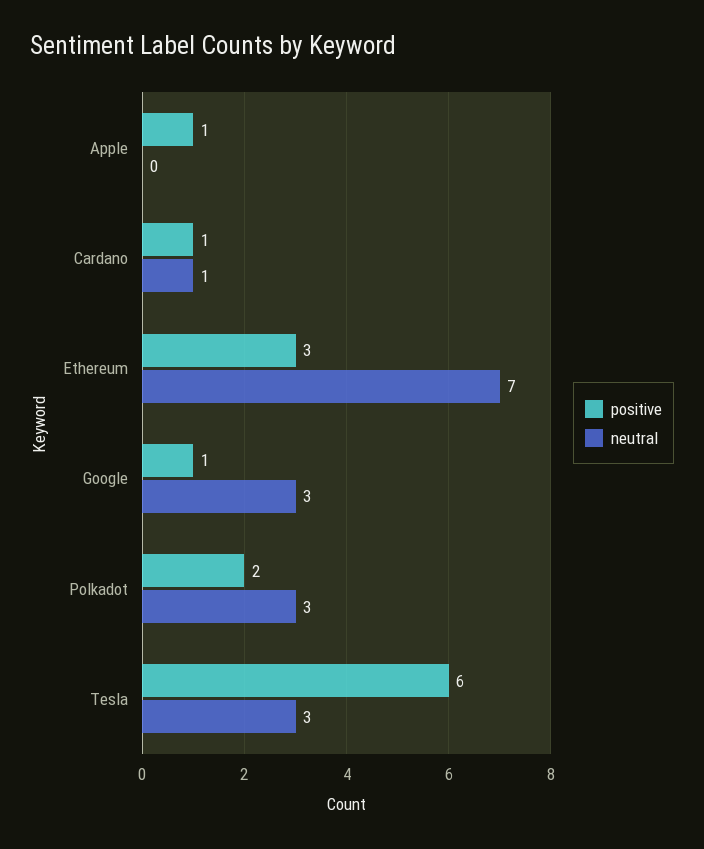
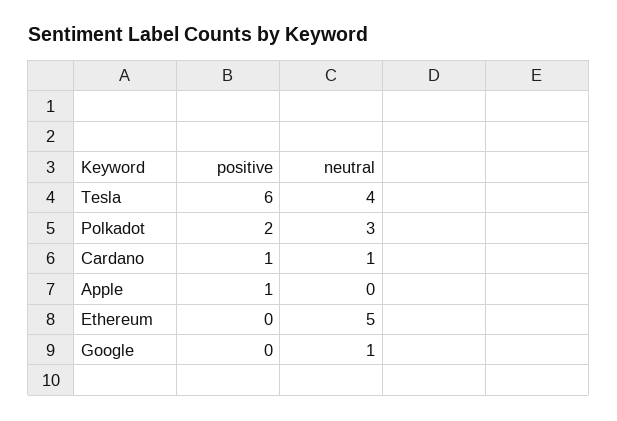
  {
    "positive": {
      "Apple": 1,
      "Cardano": 1,
-     "Ethereum": 3,
+     "Ethereum": 0,
-     "Google": 1,
+     "Google": 0,
      "Polkadot": 2,
      "Tesla": 6
    },
    "neutral": {
      "Apple": 0,
      "Cardano": 1,
-     "Ethereum": 7,
+     "Ethereum": 5,
-     "Google": 3,
+     "Google": 1,
      "Polkadot": 3,
-     "Tesla": 3
+     "Tesla": 4
    }
  }

